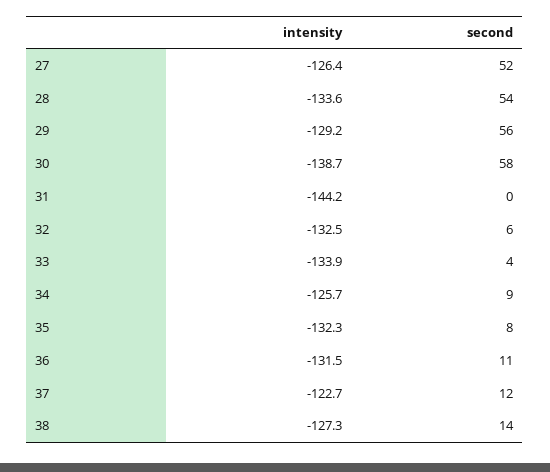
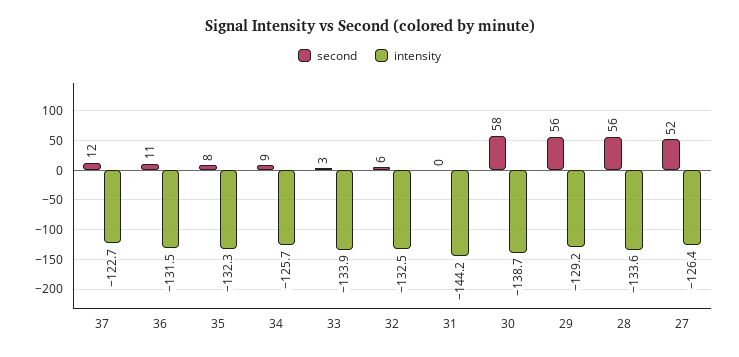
  {
    "intensity": {
      "27": -126.4,
      "28": -133.6,
      "29": -129.2,
      "30": -138.7,
      "31": -144.2,
      "32": -132.5,
      "33": -133.9,
      "34": -125.7,
      "35": -132.3,
      "36": -131.5,
-     "37": -122.7,
+     "37": -122.7
-     "38": -127.3
    },
    "second": {
      "27": 52,
-     "28": 54,
+     "28": 56,
      "29": 56,
      "30": 58,
      "31": 0,
      "32": 6,
-     "33": 4,
+     "33": 3,
      "34": 9,
      "35": 8,
      "36": 11,
-     "37": 12,
+     "37": 12
-     "38": 14
    }
  }

